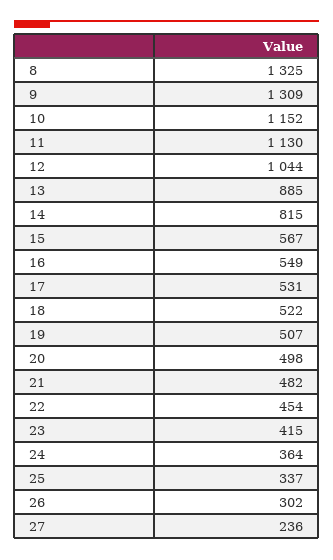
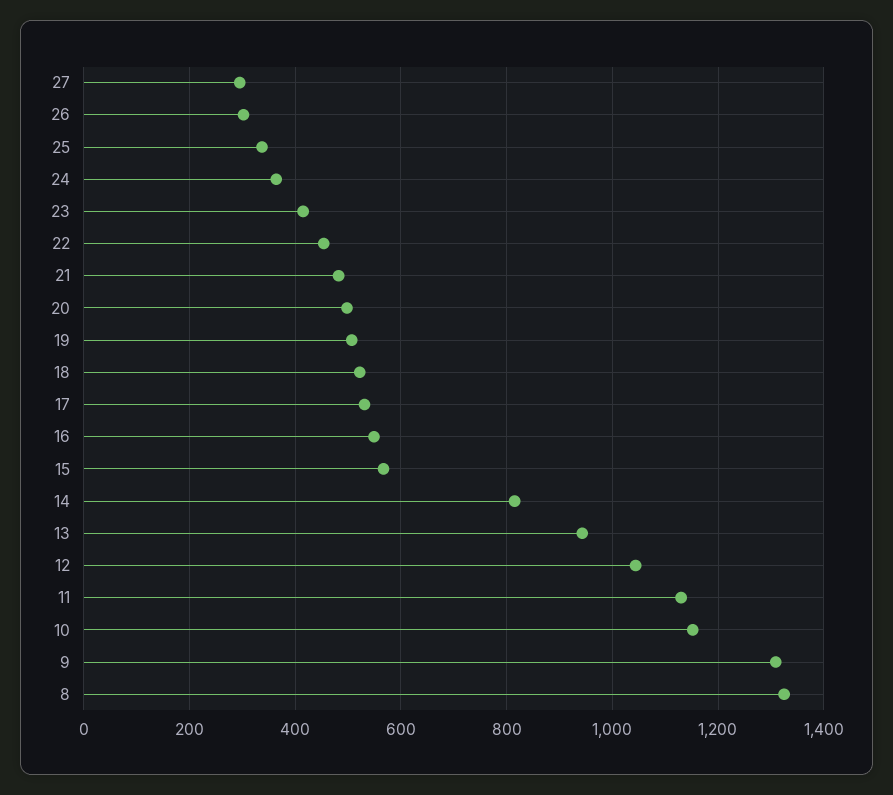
  {
    "8": 1325,
    "9": 1309,
    "10": 1152,
    "11": 1130,
    "12": 1044,
-   "13": 885,
+   "13": 940,
    "14": 815,
    "15": 567,
    "16": 549,
    "17": 531,
    "18": 522,
    "19": 507,
    "20": 498,
    "21": 482,
    "22": 454,
    "23": 415,
    "24": 364,
    "25": 337,
    "26": 302,
-   "27": 236
+   "27": 300
  }

